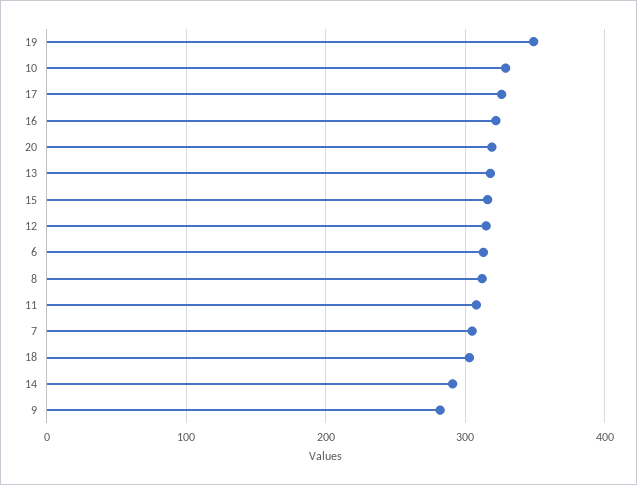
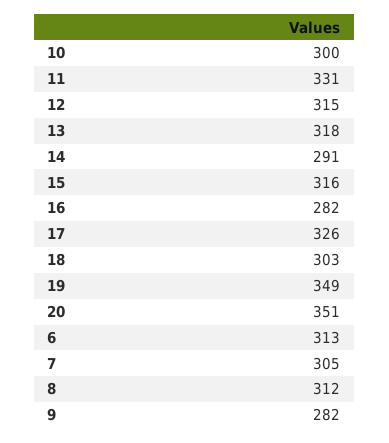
  {
    "19": 349,
-   "10": 330,
+   "10": 300,
    "17": 326,
-   "16": 320,
+   "16": 282,
-   "20": 320,
+   "20": 351,
    "13": 318,
    "15": 316,
    "12": 315,
    "6": 313,
    "8": 312,
-   "11": 310,
+   "11": 331,
    "7": 305,
    "18": 303,
    "14": 291,
    "9": 282
  }

